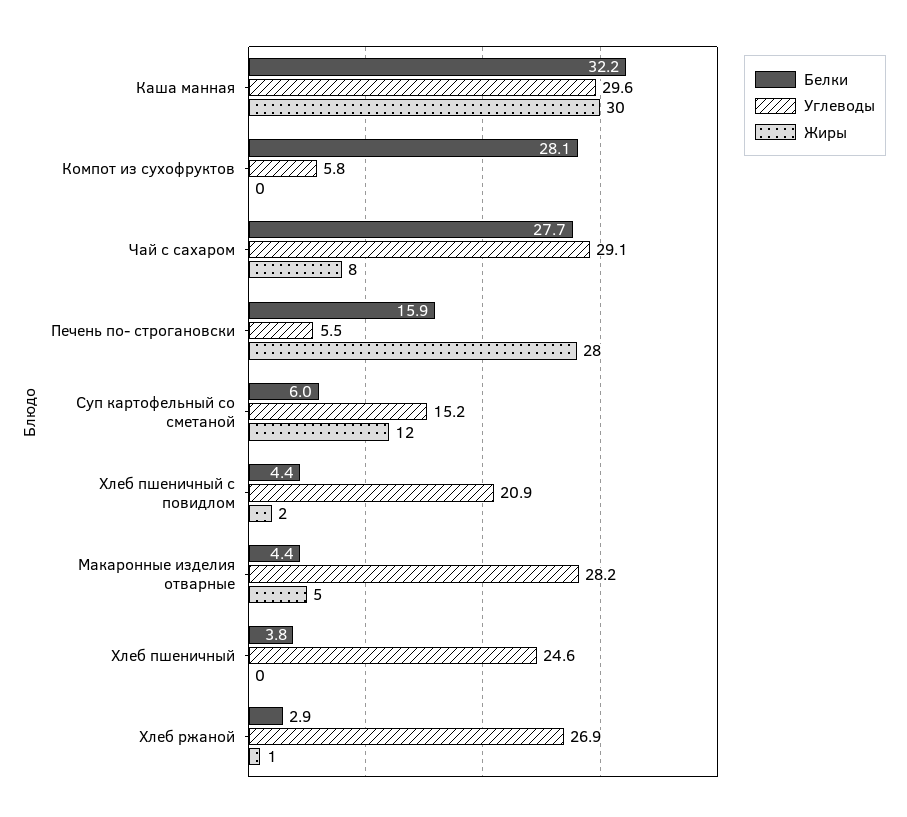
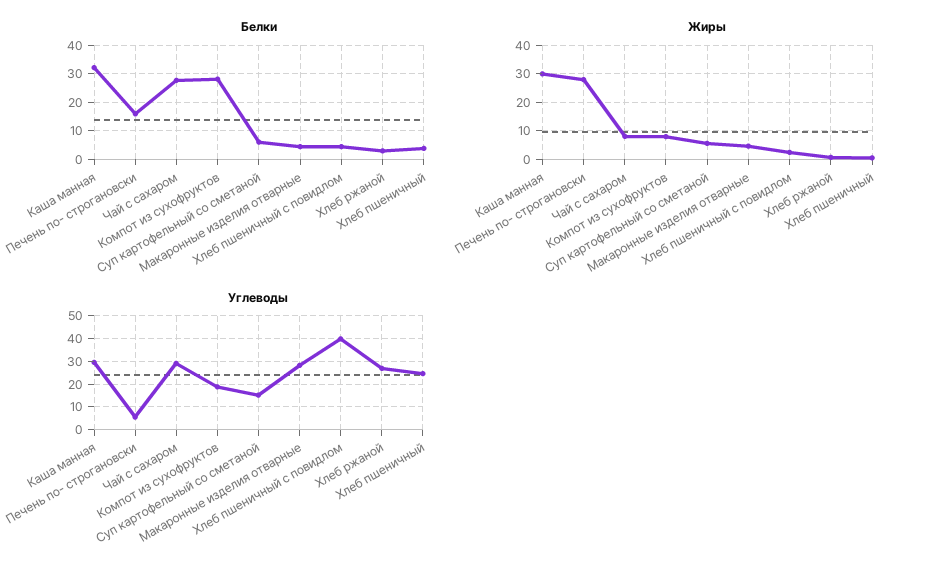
  {
    "Белки": {
      "Каша манная": 32.2,
      "Компот из сухофруктов": 28.1,
      "Чай с сахаром": 27.7,
      "Печень по- строгановски": 15.9,
      "Суп картофельный со сметаной": 6,
      "Хлеб пшеничный с повидлом": 4.4,
      "Макаронные изделия отварные": 4.4,
      "Хлеб пшеничный": 3.8,
      "Хлеб ржаной": 2.9
    },
    "Углеводы": {
      "Каша манная": 29.6,
-     "Компот из сухофруктов": 5.8,
+     "Компот из сухофруктов": 20,
      "Чай с сахаром": 29.1,
      "Печень по- строгановски": 5.5,
      "Суп картофельный со сметаной": 15.2,
-     "Хлеб пшеничный с повидлом": 20.9,
+     "Хлеб пшеничный с повидлом": 40,
      "Макаронные изделия отварные": 28.2,
      "Хлеб пшеничный": 24.6,
      "Хлеб ржаной": 26.9
    },
    "Жиры": {
      "Каша манная": 30,
-     "Компот из сухофруктов": 0,
+     "Компот из сухофруктов": 7.5,
      "Чай с сахаром": 8,
      "Печень по- строгановски": 28,
-     "Суп картофельный со сметаной": 12,
+     "Суп картофельный со сметаной": 5,
      "Хлеб пшеничный с повидлом": 2,
      "Макаронные изделия отварные": 5,
      "Хлеб пшеничный": 0,
      "Хлеб ржаной": 1
    }
  }

